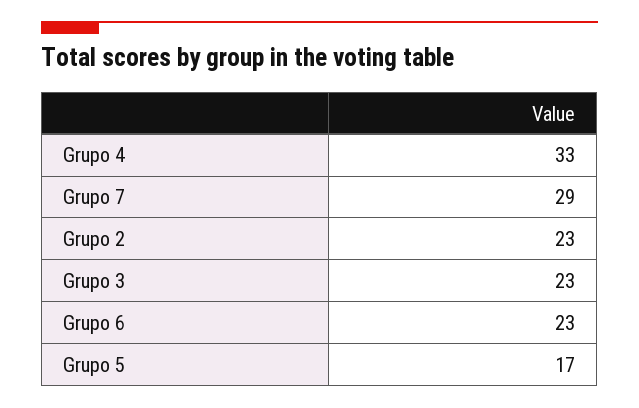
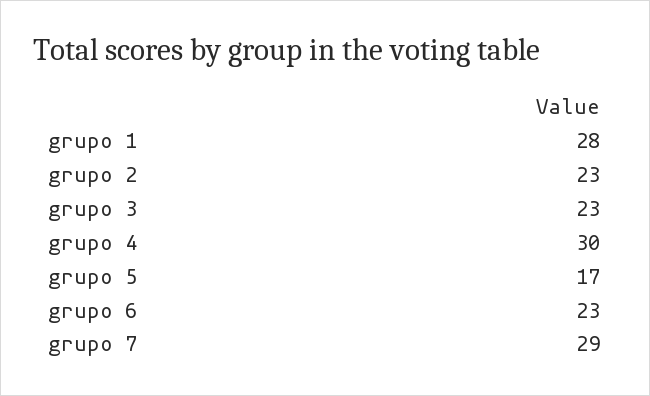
  {
-   "Grupo 4": 33,
+   "Grupo 4": 30,
    "Grupo 7": 29,
    "Grupo 2": 23,
    "Grupo 3": 23,
    "Grupo 6": 23,
-   "Grupo 5": 17
+   "Grupo 5": 17,
+   "grupo 1": 28
  }

